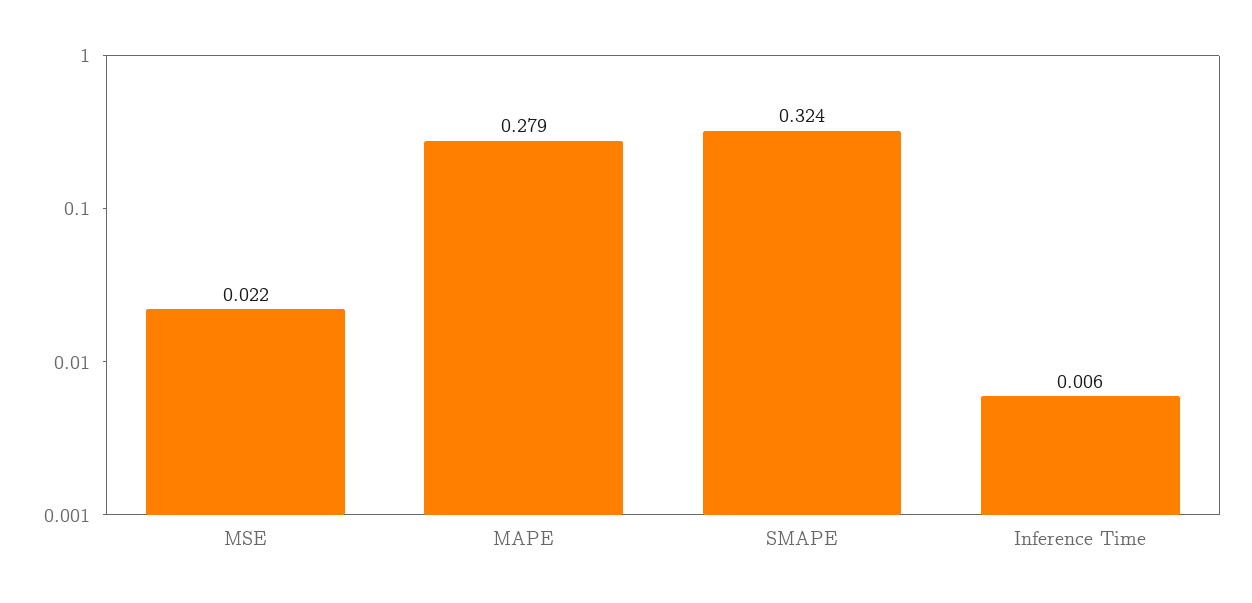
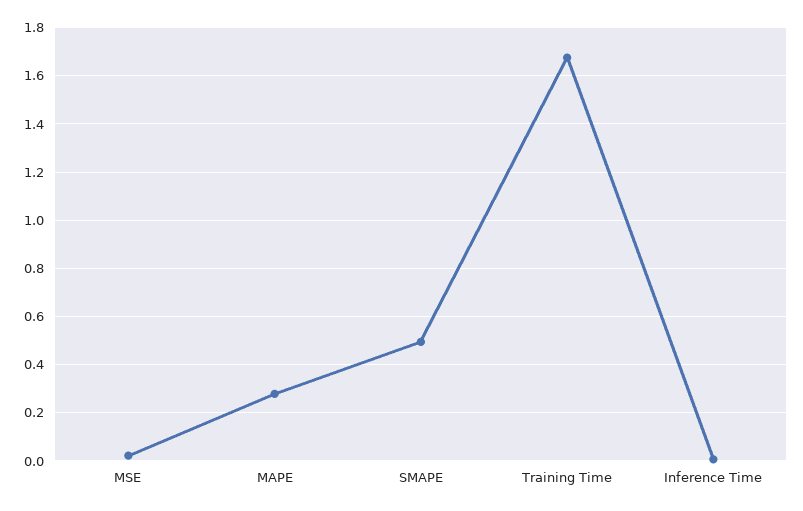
  {
    "MSE": 0.022,
    "MAPE": 0.279,
-   "SMAPE": 0.324,
+   "SMAPE": 0.5,
-   "Inference Time": 0.006
+   "Inference Time": 0.006,
+   "Training Time": 1.675
  }

